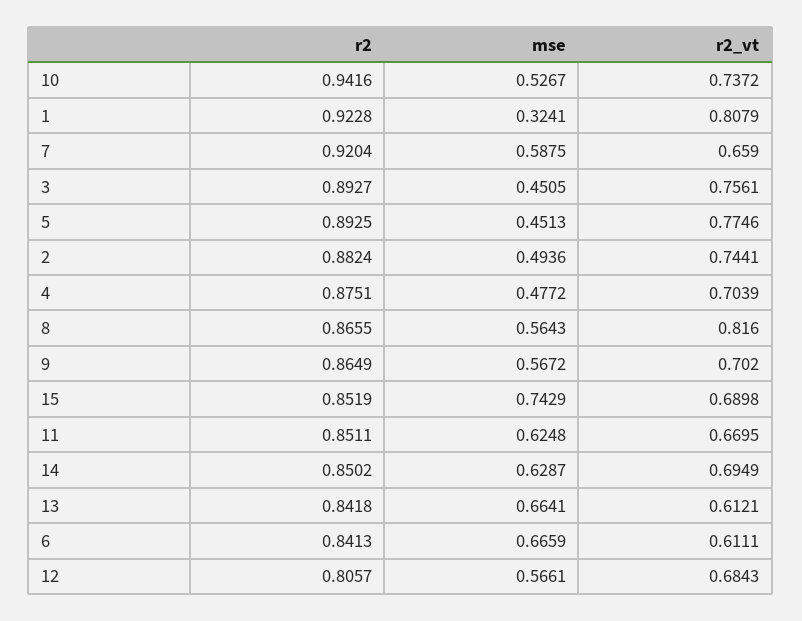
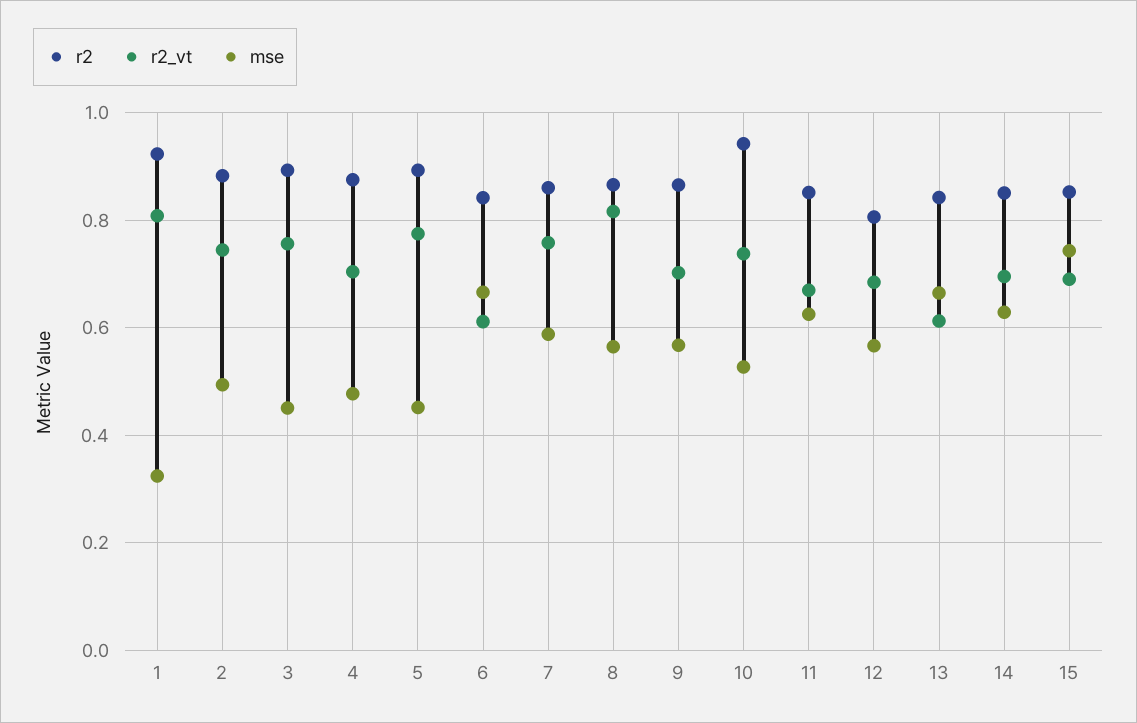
  {
    "r2": {
      "10": 0.9416,
      "1": 0.9228,
-     "7": 0.9204,
+     "7": 0.86,
      "3": 0.8927,
      "5": 0.8925,
      "2": 0.8824,
      "4": 0.8751,
      "8": 0.8655,
      "9": 0.8649,
      "15": 0.8519,
      "11": 0.8511,
      "14": 0.8502,
      "13": 0.8418,
      "6": 0.8413,
      "12": 0.8057
    },
    "mse": {
      "10": 0.5267,
      "1": 0.3241,
      "7": 0.5875,
      "3": 0.4505,
      "5": 0.4513,
      "2": 0.4936,
      "4": 0.4772,
      "8": 0.5643,
      "9": 0.5672,
      "15": 0.7429,
      "11": 0.6248,
      "14": 0.6287,
      "13": 0.6641,
      "6": 0.6659,
      "12": 0.5661
    },
    "r2_vt": {
      "10": 0.7372,
      "1": 0.8079,
-     "7": 0.659,
+     "7": 0.76,
      "3": 0.7561,
      "5": 0.7746,
      "2": 0.7441,
      "4": 0.7039,
      "8": 0.816,
      "9": 0.702,
      "15": 0.6898,
      "11": 0.6695,
      "14": 0.6949,
      "13": 0.6121,
      "6": 0.6111,
      "12": 0.6843
    }
  }

